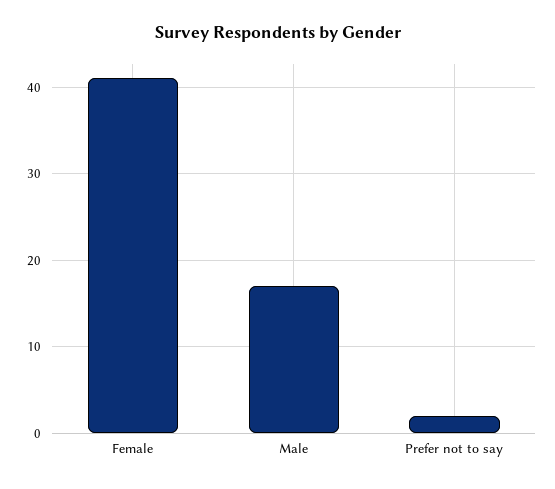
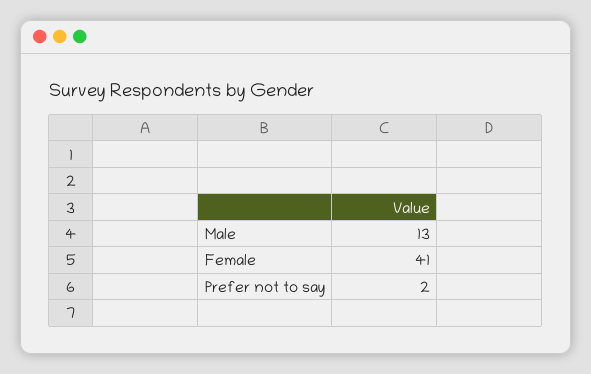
  {
    "Female": 41,
-   "Male": 17,
+   "Male": 13,
    "Prefer not to say": 2
  }

